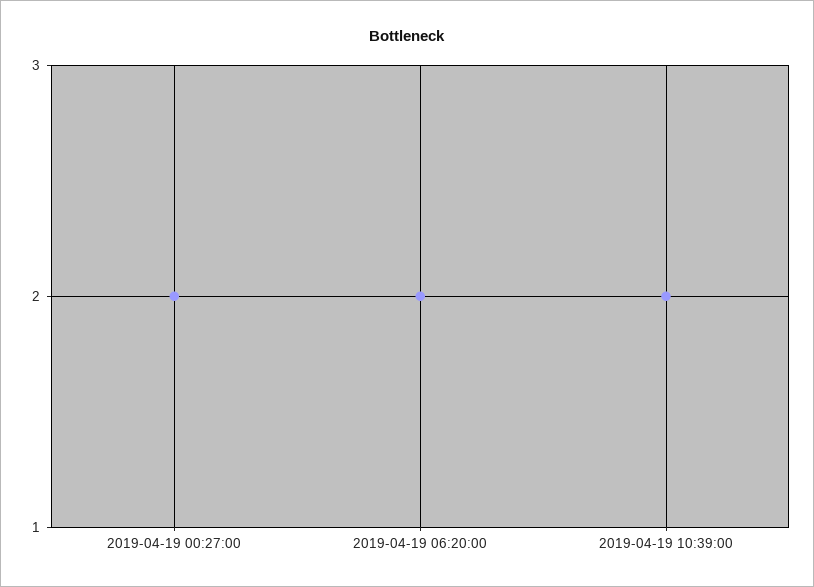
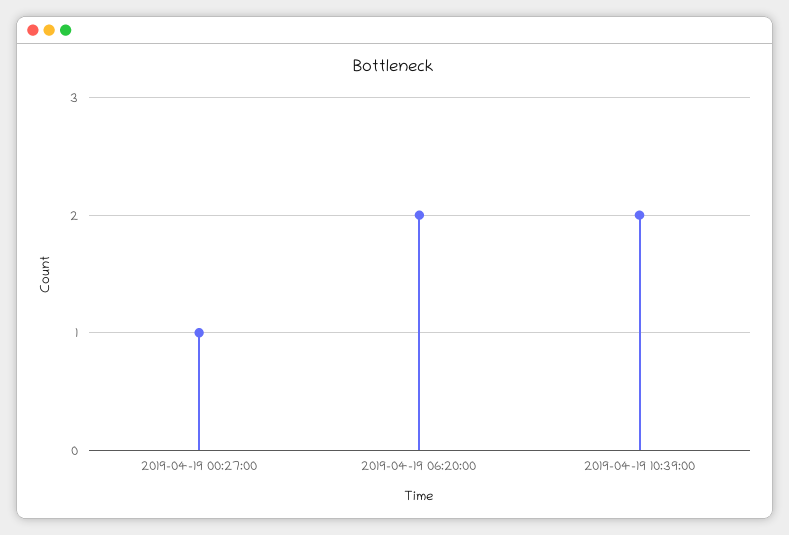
  {
-   "2019-04-19 00:27:00": 2,
+   "2019-04-19 00:27:00": 1,
    "2019-04-19 06:20:00": 2,
    "2019-04-19 10:39:00": 2
  }

